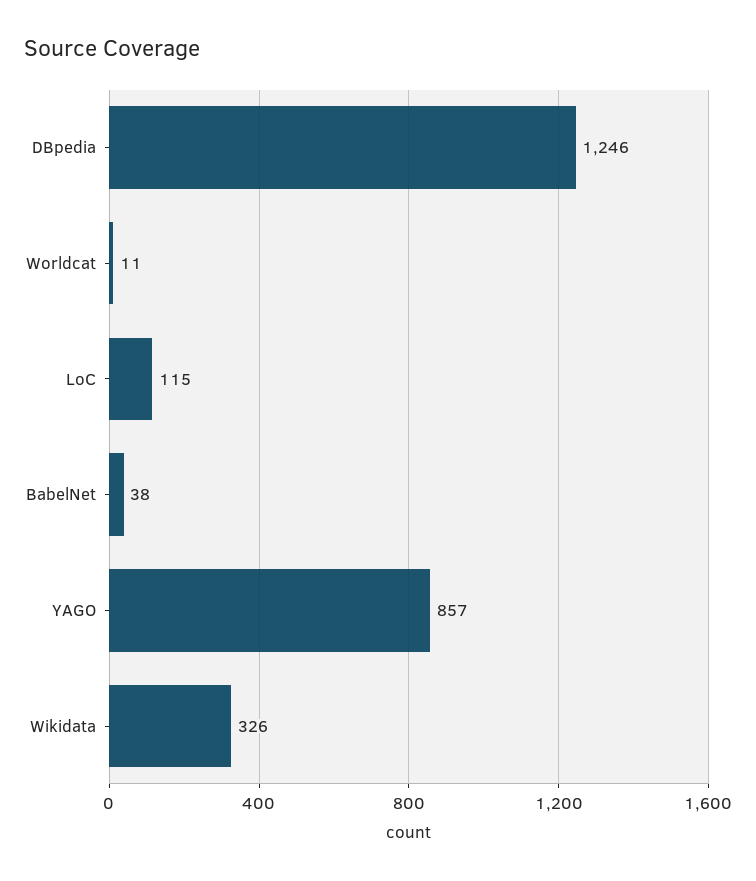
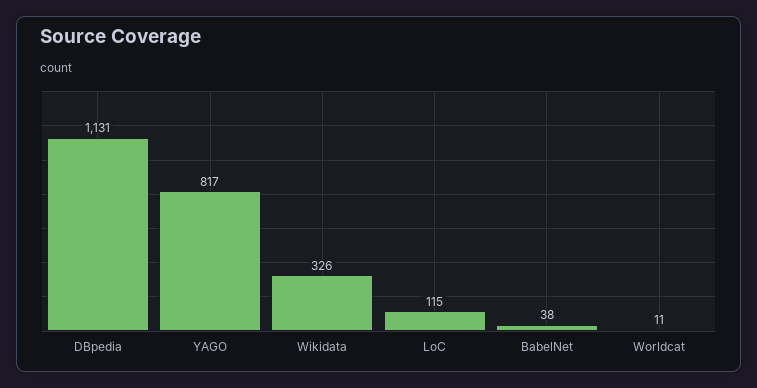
  {
-   "DBpedia": 1246,
+   "DBpedia": 1131,
    "Worldcat": 11,
    "LoC": 115,
    "BabelNet": 38,
-   "YAGO": 857,
+   "YAGO": 817,
    "Wikidata": 326
  }

